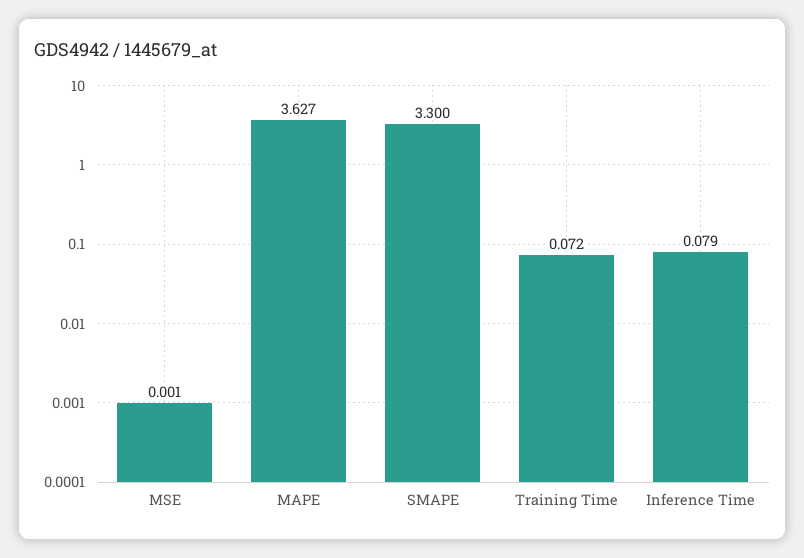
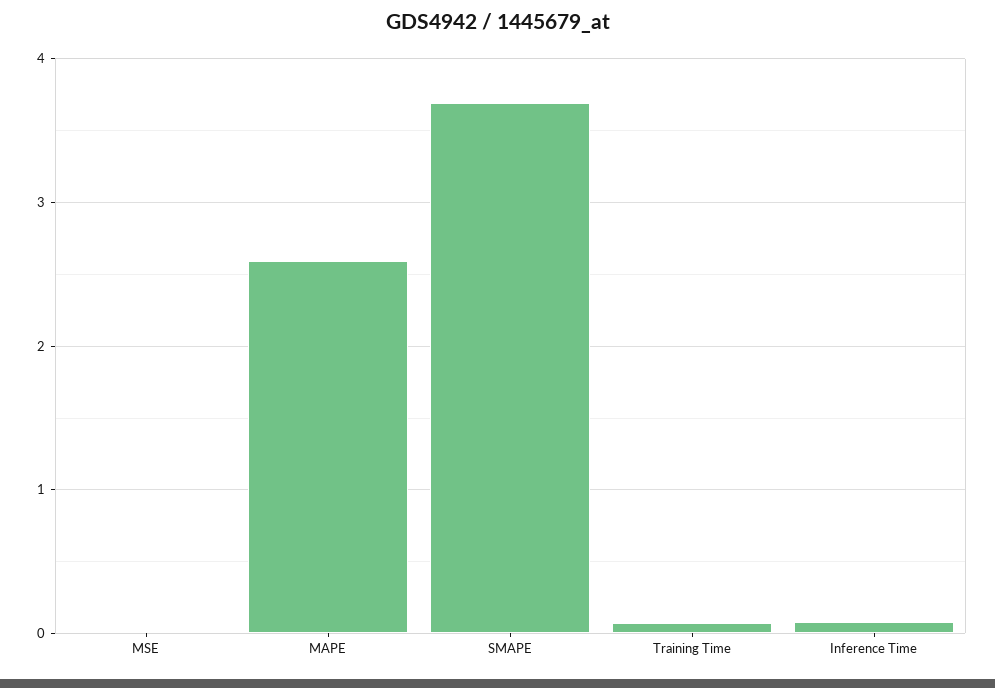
  {
    "MSE": 0.001,
-   "MAPE": 3.627,
+   "MAPE": 2.6,
-   "SMAPE": 3.3,
+   "SMAPE": 3.7,
    "Training Time": 0.072,
    "Inference Time": 0.079
  }

